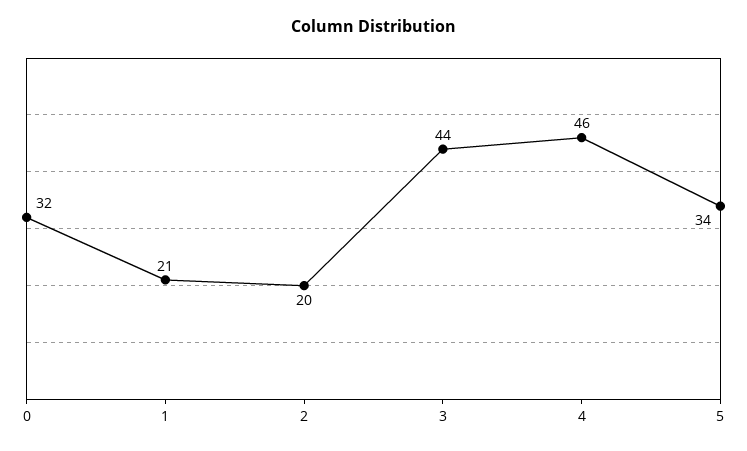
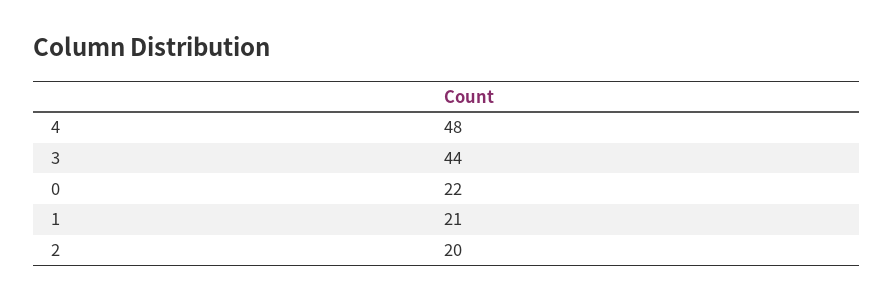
  {
-   "0": 32,
+   "0": 22,
    "1": 21,
    "2": 20,
    "3": 44,
-   "4": 46,
+   "4": 48
-   "5": 34
  }

